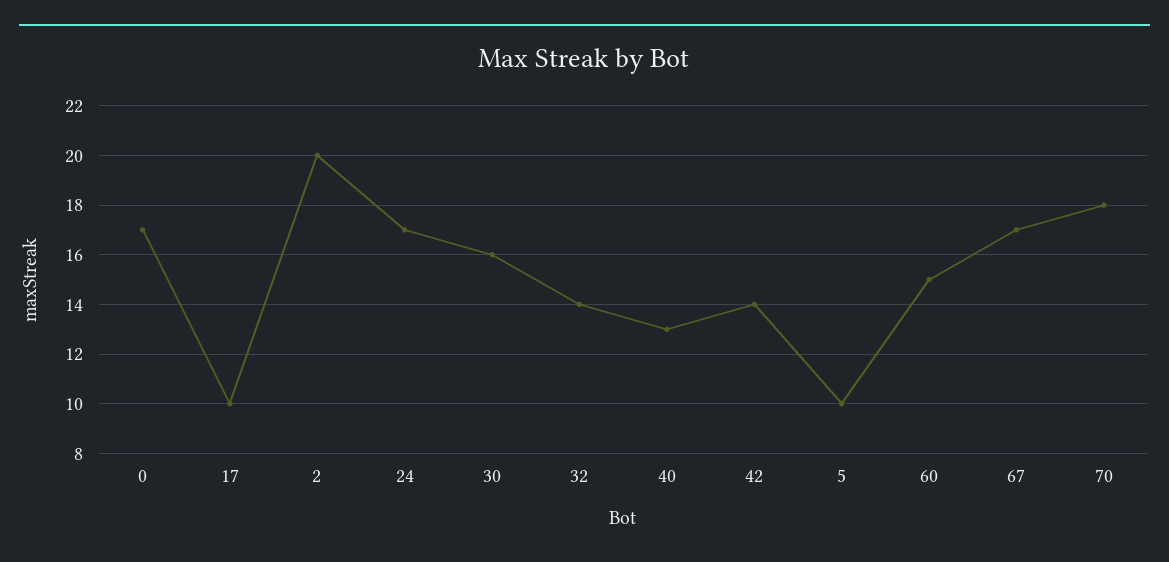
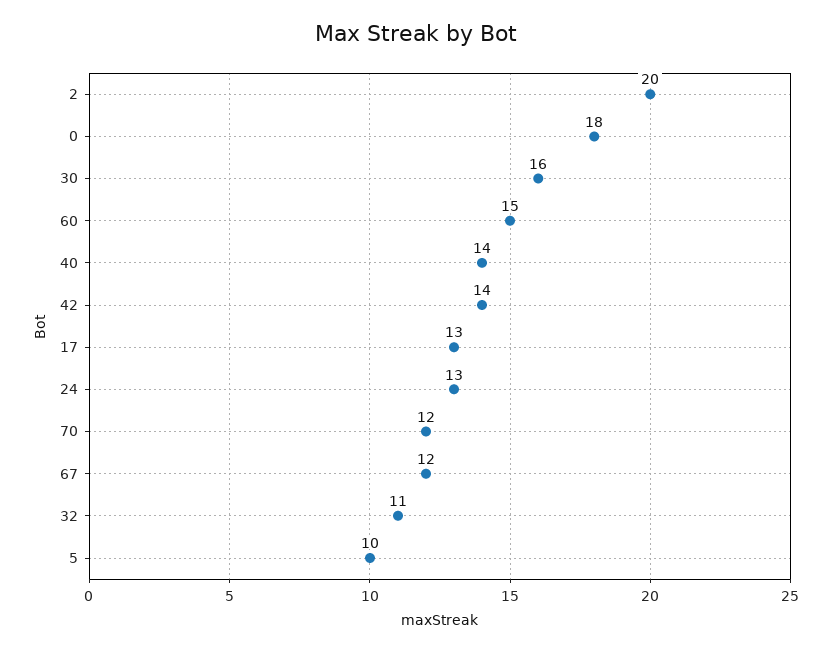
  {
-   "0": 17,
+   "0": 18,
-   "17": 10,
+   "17": 13,
    "2": 20,
-   "24": 17,
+   "24": 13,
    "30": 16,
-   "32": 14,
+   "32": 11,
-   "40": 13,
+   "40": 14,
    "42": 14,
    "5": 10,
    "60": 15,
-   "67": 17,
+   "67": 12,
-   "70": 18
+   "70": 12
  }

